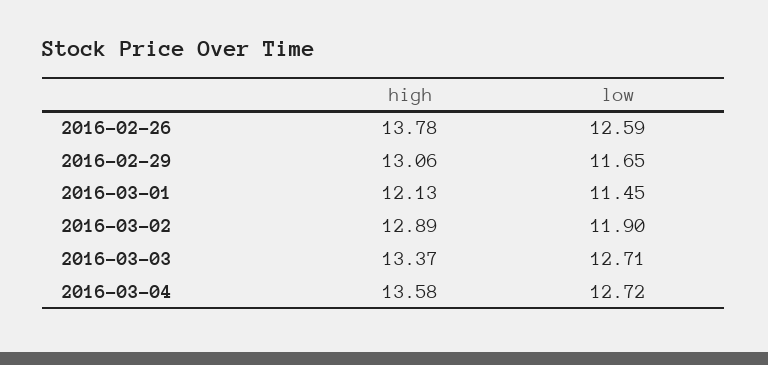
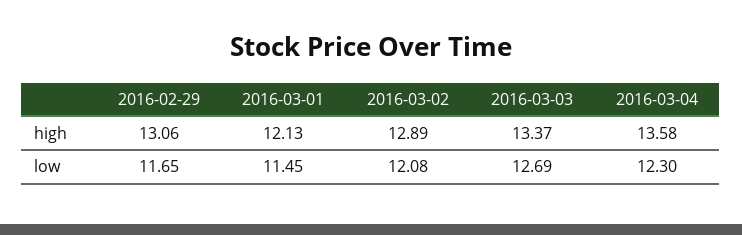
  {
    "high": {
-     "2016-02-26": 13.78,
      "2016-02-29": 13.06,
      "2016-03-01": 12.13,
      "2016-03-02": 12.89,
      "2016-03-03": 13.37,
      "2016-03-04": 13.58
    },
    "low": {
-     "2016-02-26": 12.59,
      "2016-02-29": 11.65,
      "2016-03-01": 11.45,
-     "2016-03-02": 11.9,
+     "2016-03-02": 12.08,
-     "2016-03-03": 12.71,
+     "2016-03-03": 12.69,
-     "2016-03-04": 12.72
+     "2016-03-04": 12.3
    }
  }

